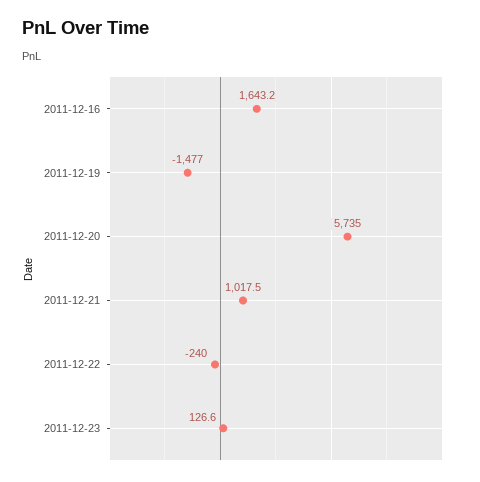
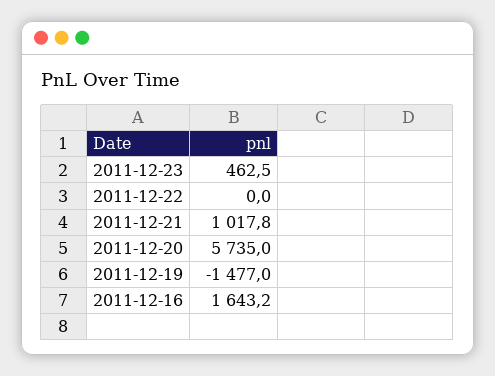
  {
    "2011-12-16": 1643.2,
    "2011-12-19": -1477,
    "2011-12-20": 5735,
-   "2011-12-21": 1017.5,
+   "2011-12-21": 1017.8,
-   "2011-12-22": -240,
+   "2011-12-22": 0,
-   "2011-12-23": 126.6
+   "2011-12-23": 462.5
  }

